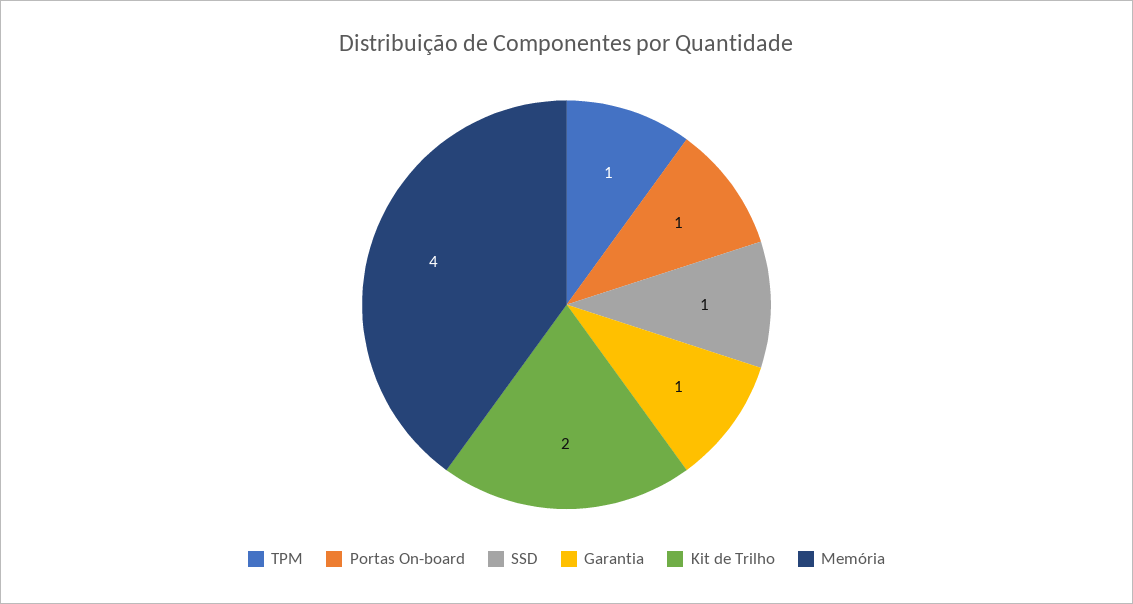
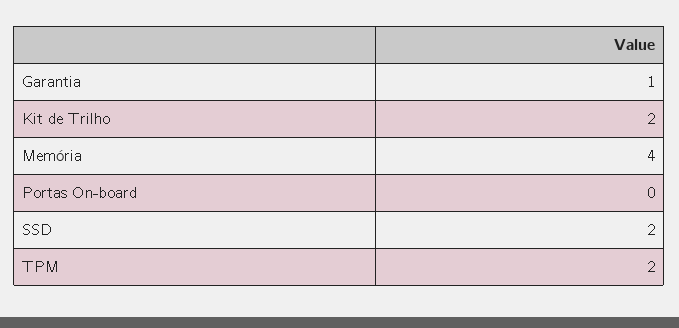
  {
-   "TPM": 1,
+   "TPM": 2,
-   "Portas On-board": 1,
+   "Portas On-board": 0,
-   "SSD": 1,
+   "SSD": 2,
    "Garantia": 1,
    "Kit de Trilho": 2,
    "Memória": 4
  }

